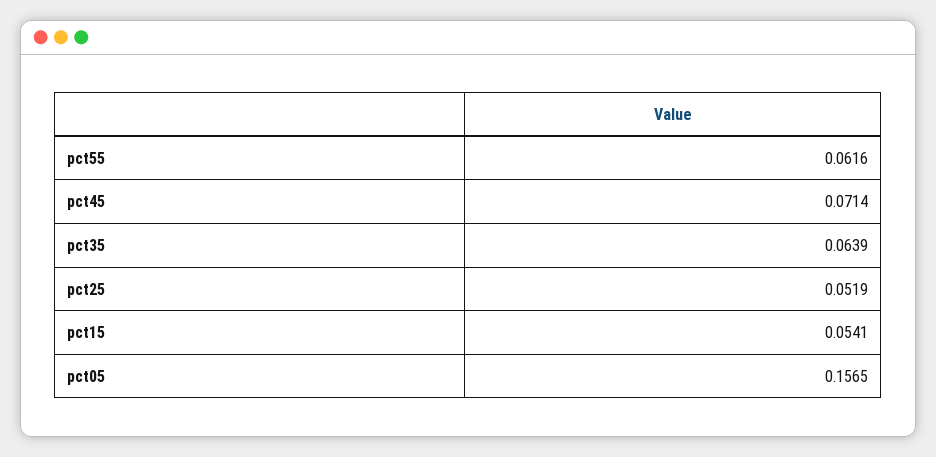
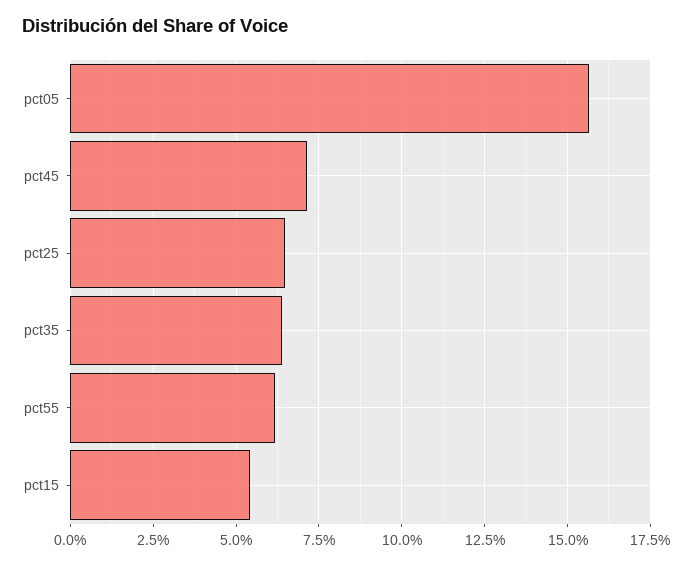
  {
    "pct55": 0.0616,
    "pct45": 0.0714,
    "pct35": 0.0639,
-   "pct25": 0.0519,
+   "pct25": 0.065,
    "pct15": 0.0541,
    "pct05": 0.1565
  }

